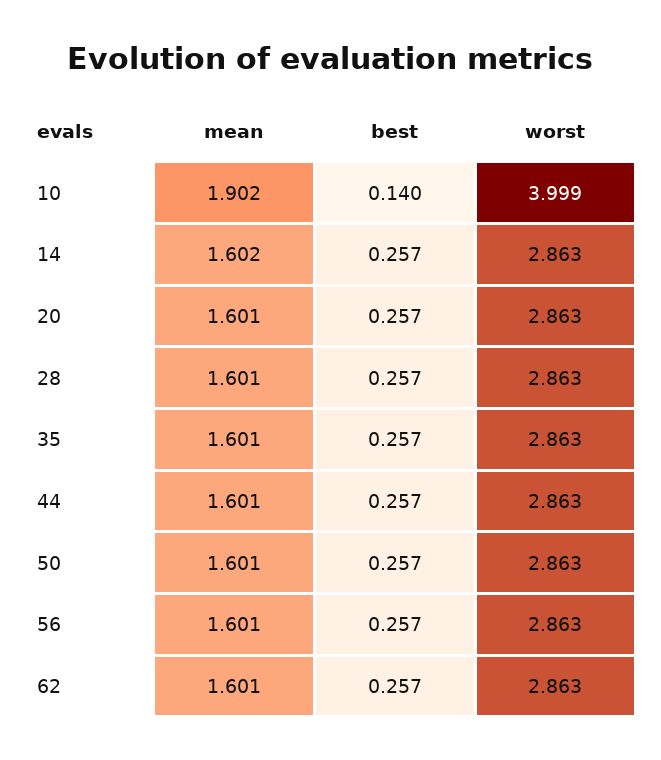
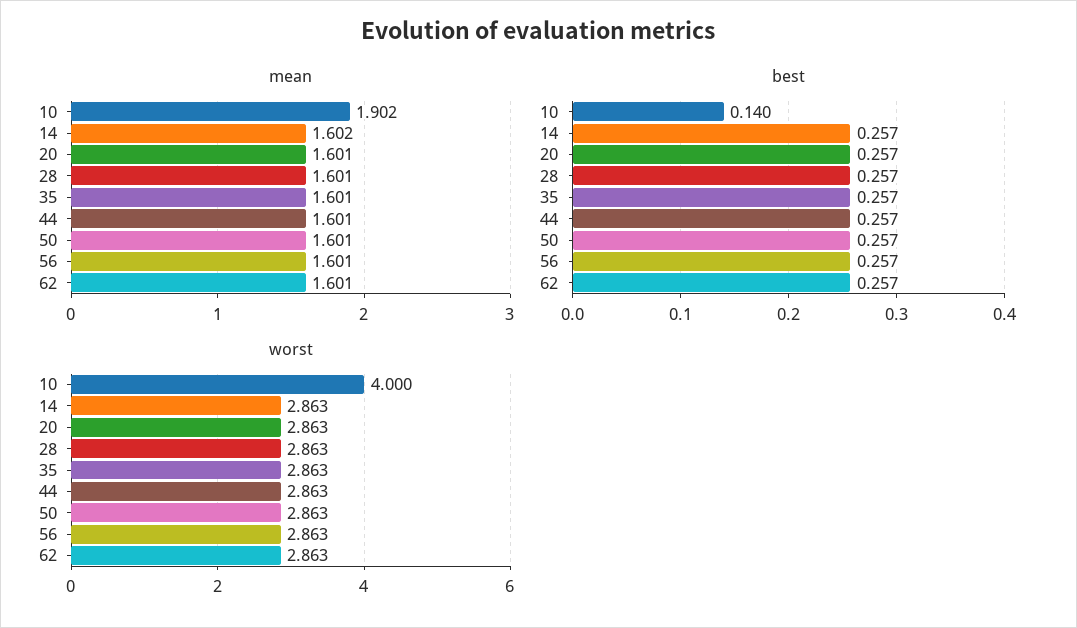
  {
    "mean": {
      "10": 1.902,
      "14": 1.602,
      "20": 1.601,
      "28": 1.601,
      "35": 1.601,
      "44": 1.601,
      "50": 1.601,
      "56": 1.601,
      "62": 1.601
    },
    "best": {
      "10": 0.14,
      "14": 0.257,
      "20": 0.257,
      "28": 0.257,
      "35": 0.257,
      "44": 0.257,
      "50": 0.257,
      "56": 0.257,
      "62": 0.257
    },
    "worst": {
-     "10": 3.999,
+     "10": 4,
      "14": 2.863,
      "20": 2.863,
      "28": 2.863,
      "35": 2.863,
      "44": 2.863,
      "50": 2.863,
      "56": 2.863,
      "62": 2.863
    }
  }

